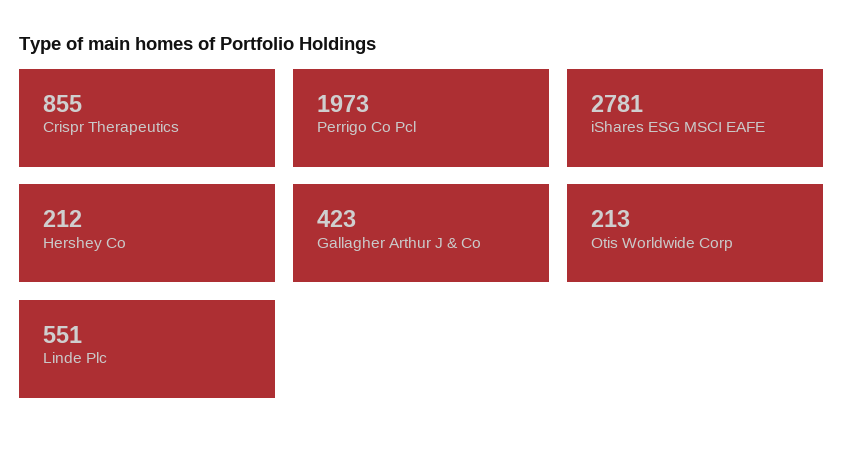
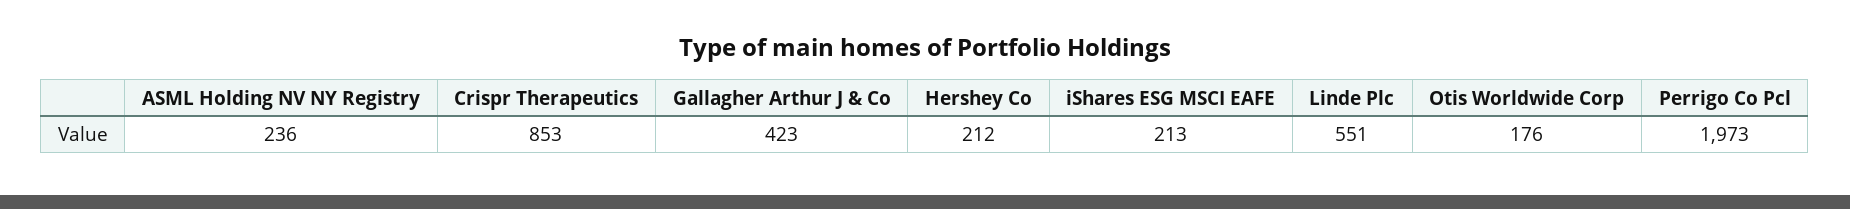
  {
-   "Crispr Therapeutics": 855,
+   "Crispr Therapeutics": 853,
    "Perrigo Co Pcl": 1973,
-   "iShares ESG MSCI EAFE": 2781,
+   "iShares ESG MSCI EAFE": 213,
    "Hershey Co": 212,
    "Gallagher Arthur J & Co": 423,
-   "Otis Worldwide Corp": 213,
+   "Otis Worldwide Corp": 176,
-   "Linde Plc": 551
+   "Linde Plc": 551,
+   "ASML Holding NV NY Registry": 236
  }

